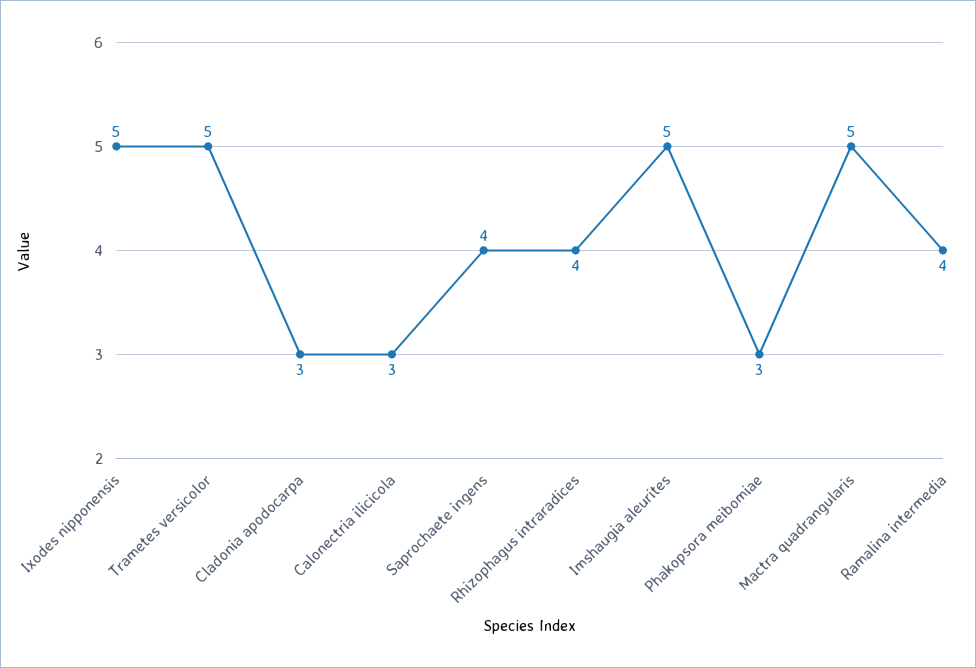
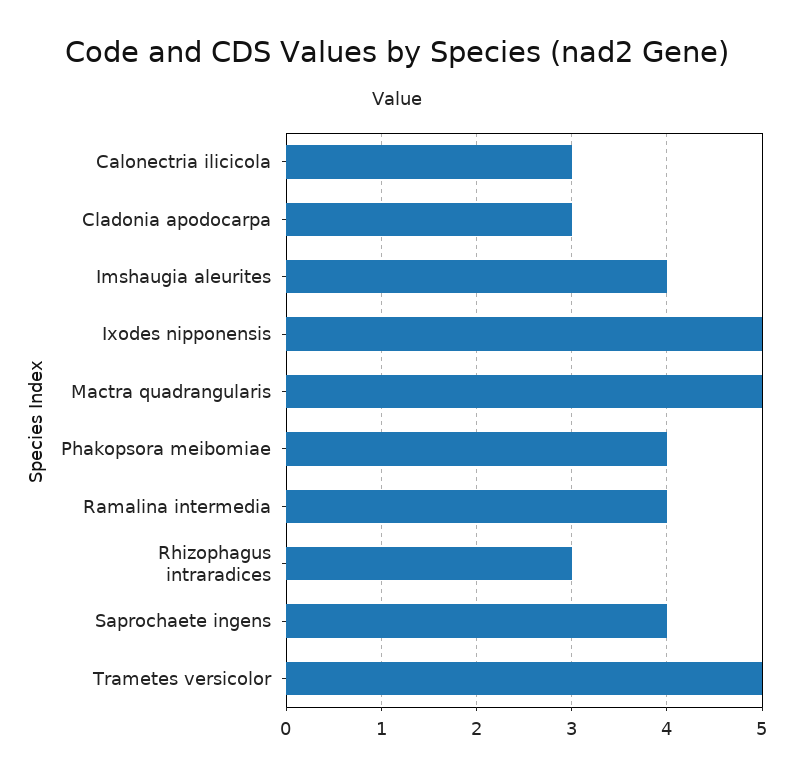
  {
    "Ixodes nipponensis": 5,
    "Trametes versicolor": 5,
    "Cladonia apodocarpa": 3,
    "Calonectria ilicicola": 3,
    "Saprochaete ingens": 4,
-   "Rhizophagus intraradices": 4,
+   "Rhizophagus intraradices": 3,
-   "Imshaugia aleurites": 5,
+   "Imshaugia aleurites": 4,
-   "Phakopsora meibomiae": 3,
+   "Phakopsora meibomiae": 4,
    "Mactra quadrangularis": 5,
    "Ramalina intermedia": 4
  }

